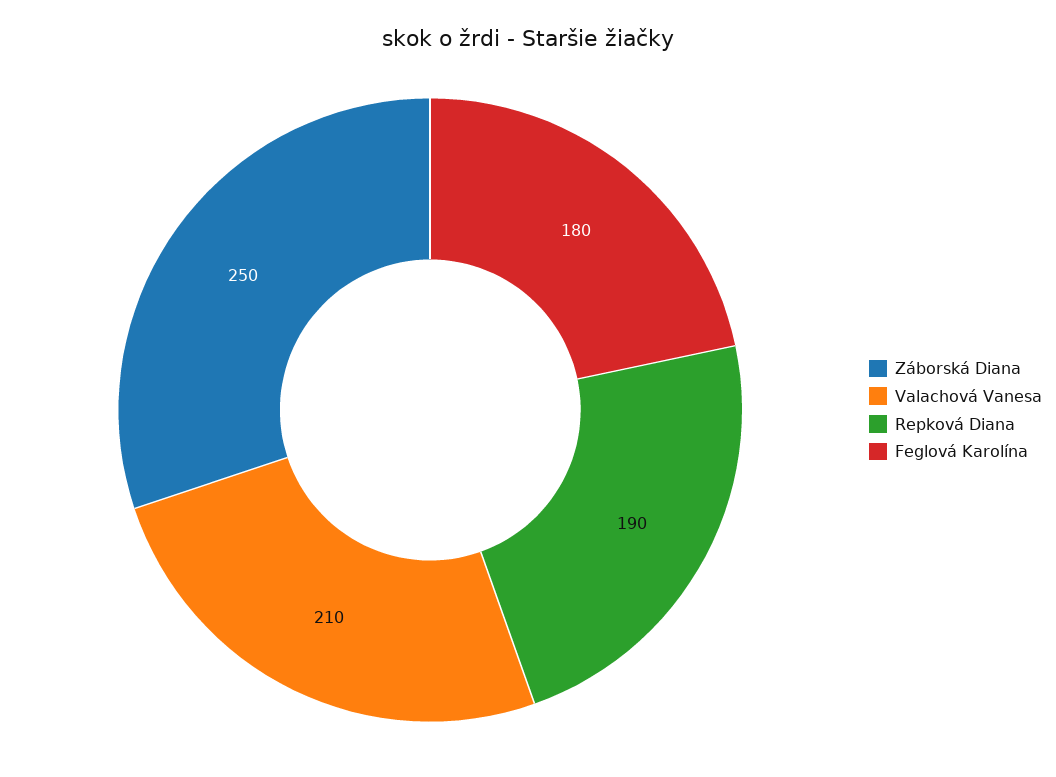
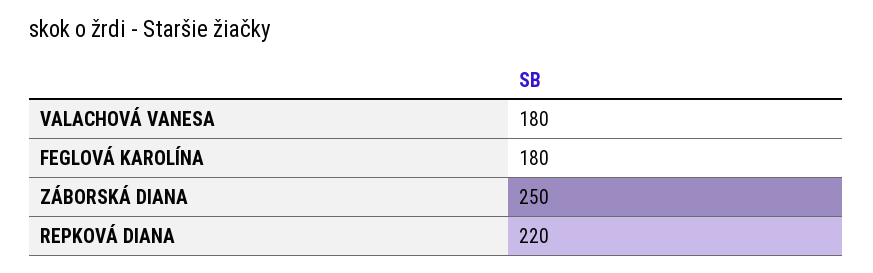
  {
    "Záborská Diana": 250,
-   "Valachová Vanesa": 210,
+   "Valachová Vanesa": 180,
-   "Repková Diana": 190,
+   "Repková Diana": 220,
    "Feglová Karolína": 180
  }

